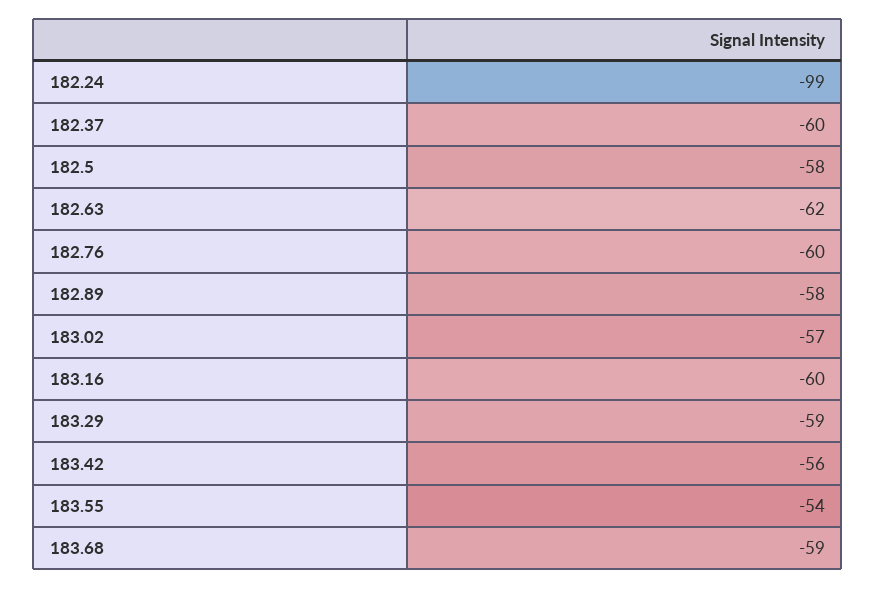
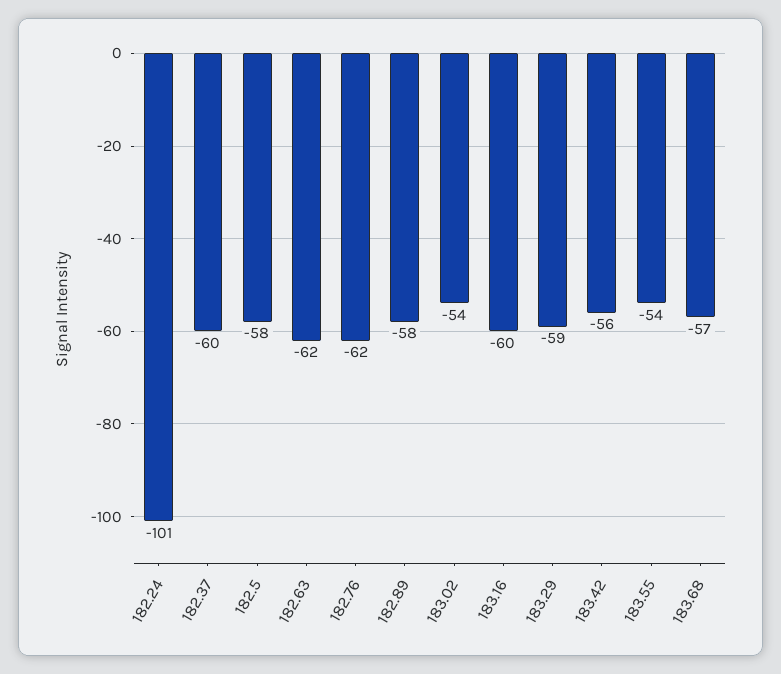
  {
-   "182.24": -99,
+   "182.24": -101,
    "182.37": -60,
    "182.5": -58,
    "182.63": -62,
-   "182.76": -60,
+   "182.76": -62,
    "182.89": -58,
-   "183.02": -57,
+   "183.02": -54,
    "183.16": -60,
    "183.29": -59,
    "183.42": -56,
    "183.55": -54,
-   "183.68": -59
+   "183.68": -57
  }

